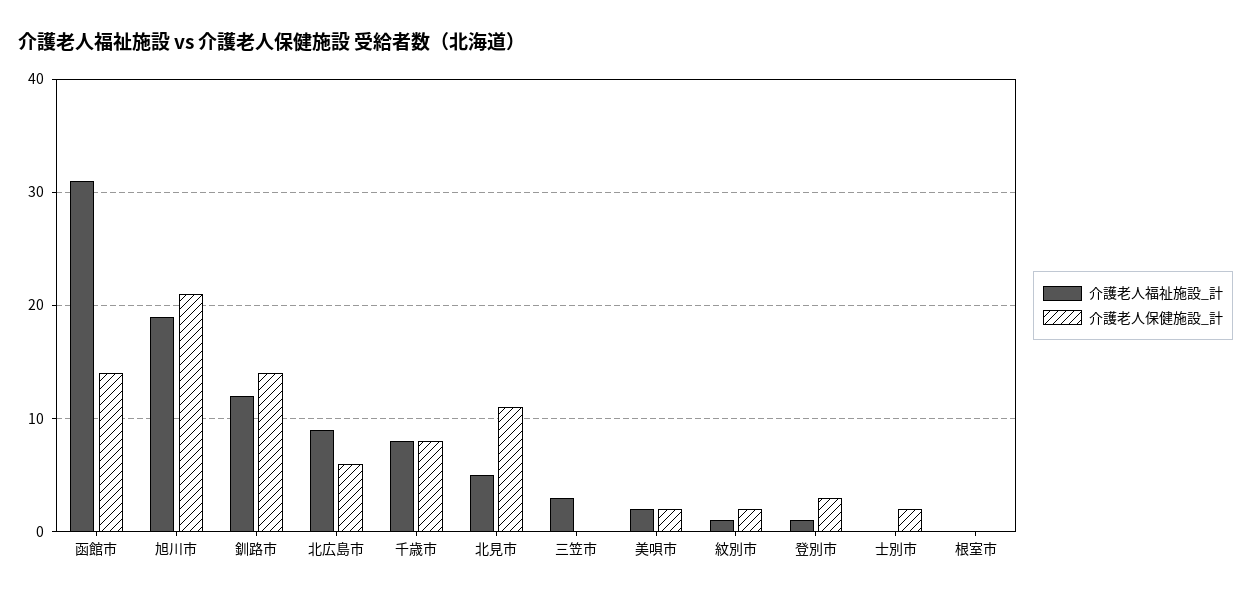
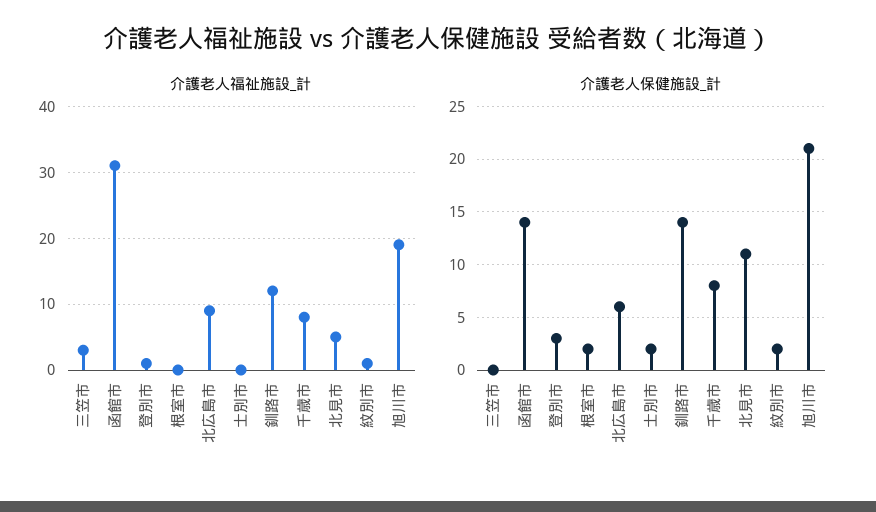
  {
    "介護老人福祉施設_計": {
      "函館市": 31,
      "旭川市": 19,
      "釧路市": 12,
      "北広島市": 9,
      "千歳市": 8,
      "北見市": 5,
      "三笠市": 3,
-     "美唄市": 2,
      "紋別市": 1,
      "登別市": 1,
      "士別市": 0,
      "根室市": 0
    },
    "介護老人保健施設_計": {
      "函館市": 14,
      "旭川市": 21,
      "釧路市": 14,
      "北広島市": 6,
      "千歳市": 8,
      "北見市": 11,
      "三笠市": 0,
-     "美唄市": 2,
      "紋別市": 2,
      "登別市": 3,
      "士別市": 2,
-     "根室市": 0
+     "根室市": 2
    }
  }

